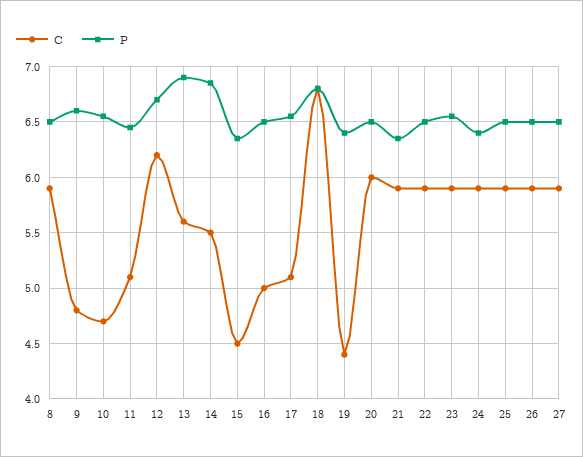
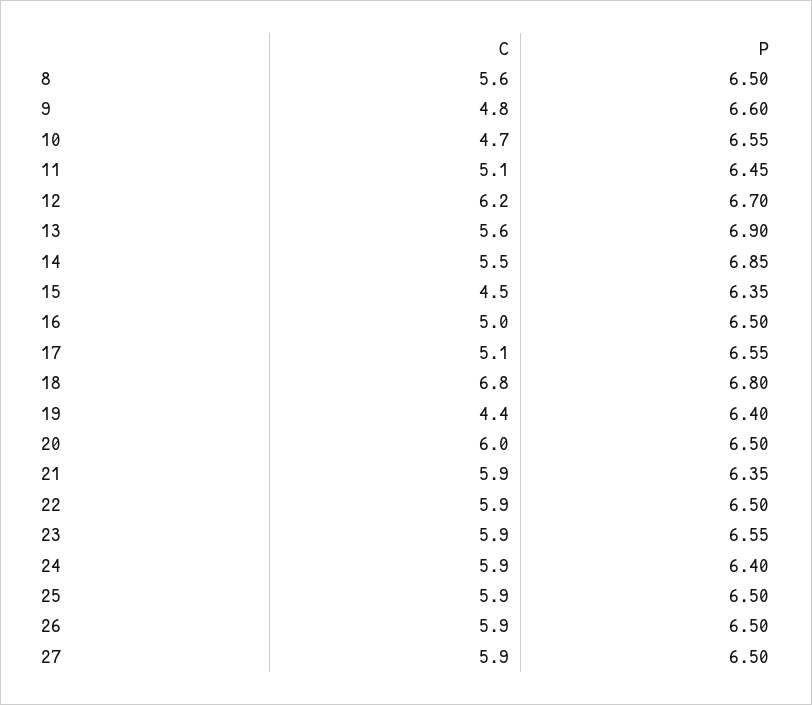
  {
    "C": {
-     "8": 5.9,
+     "8": 5.6,
      "9": 4.8,
      "10": 4.7,
      "11": 5.1,
      "12": 6.2,
      "13": 5.6,
      "14": 5.5,
      "15": 4.5,
      "16": 5,
      "17": 5.1,
      "18": 6.8,
      "19": 4.4,
      "20": 6,
      "21": 5.9,
      "22": 5.9,
      "23": 5.9,
      "24": 5.9,
      "25": 5.9,
      "26": 5.9,
      "27": 5.9
    },
    "P": {
      "8": 6.5,
      "9": 6.6,
      "10": 6.55,
      "11": 6.45,
      "12": 6.7,
      "13": 6.9,
      "14": 6.85,
      "15": 6.35,
      "16": 6.5,
      "17": 6.55,
      "18": 6.8,
      "19": 6.4,
      "20": 6.5,
      "21": 6.35,
      "22": 6.5,
      "23": 6.55,
      "24": 6.4,
      "25": 6.5,
      "26": 6.5,
      "27": 6.5
    }
  }

